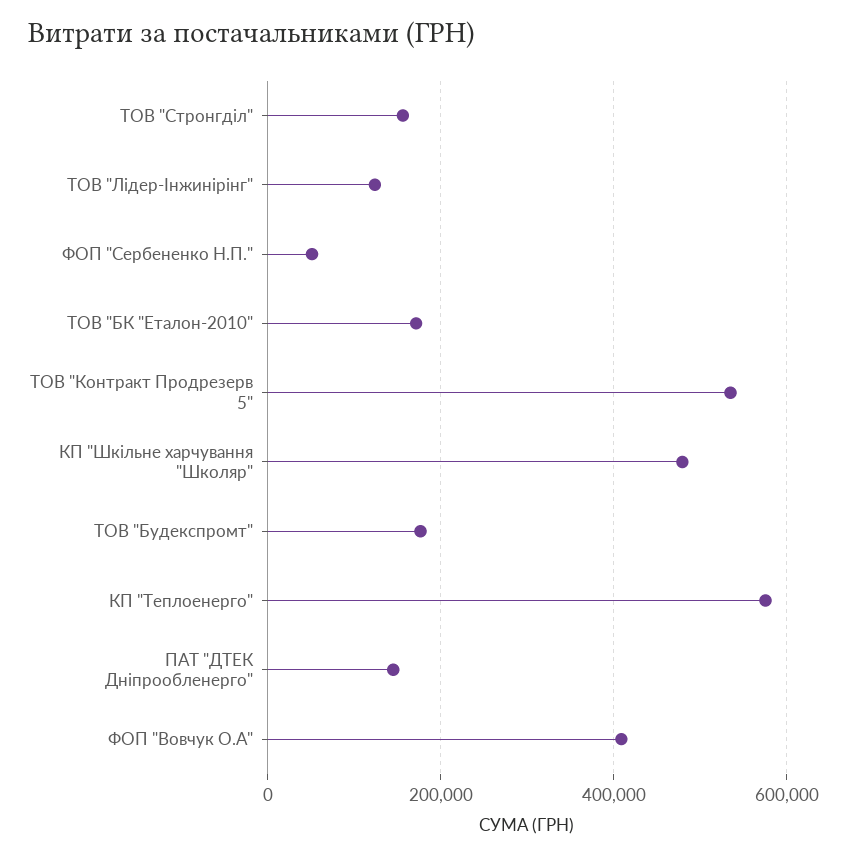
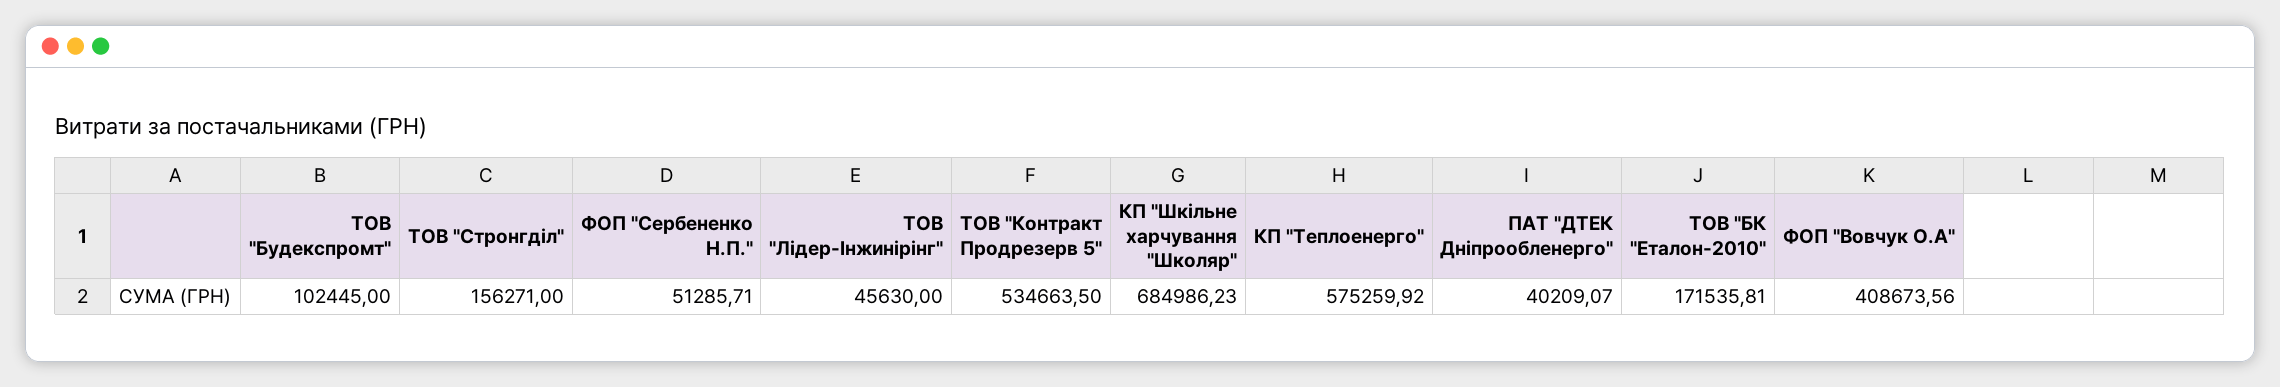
  {
    "ТОВ \"Стронгділ\"": 156271,
-   "ТОВ \"Лідер-Інжинірінг\"": 120000,
+   "ТОВ \"Лідер-Інжинірінг\"": 45630,
    "ФОП \"Сербененко Н.П.\"": 51285.71,
    "ТОВ \"БК \"Еталон-2010\"": 171535.81,
    "ТОВ \"Контракт Продрезерв 5\"": 534663.5,
-   "КП \"Шкільне харчування \"Школяр\"": 480000,
+   "КП \"Шкільне харчування \"Школяр\"": 684986.23,
-   "ТОВ \"Будекспромт\"": 180000,
+   "ТОВ \"Будекспромт\"": 102445,
    "КП \"Теплоенерго\"": 575259.92,
-   "ПАТ \"ДТЕК Дніпрообленерго\"": 140000,
+   "ПАТ \"ДТЕК Дніпрообленерго\"": 40209.07,
    "ФОП \"Вовчук О.А\"": 408673.56
  }

